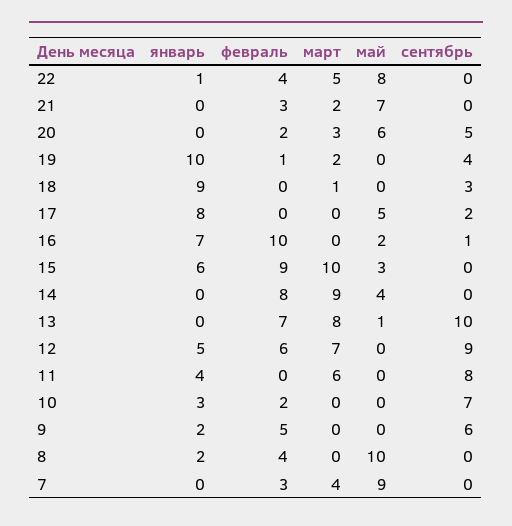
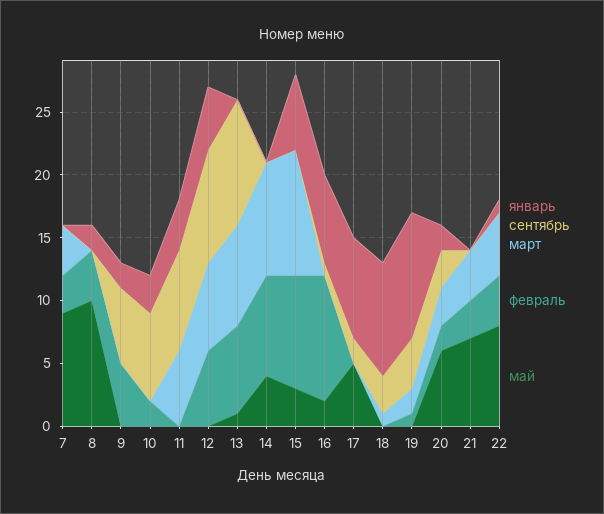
  {
    "январь": {
      "22": 1,
      "21": 0,
-     "20": 0,
+     "20": 2,
      "19": 10,
      "18": 9,
      "17": 8,
      "16": 7,
      "15": 6,
      "14": 0,
      "13": 0,
      "12": 5,
      "11": 4,
      "10": 3,
      "9": 2,
      "8": 2,
      "7": 0
    },
    "февраль": {
      "22": 4,
      "21": 3,
      "20": 2,
      "19": 1,
      "18": 0,
      "17": 0,
      "16": 10,
      "15": 9,
      "14": 8,
      "13": 7,
      "12": 6,
      "11": 0,
      "10": 2,
      "9": 5,
      "8": 4,
      "7": 3
    },
    "март": {
      "22": 5,
-     "21": 2,
+     "21": 4,
      "20": 3,
      "19": 2,
      "18": 1,
      "17": 0,
      "16": 0,
      "15": 10,
      "14": 9,
      "13": 8,
      "12": 7,
      "11": 6,
      "10": 0,
      "9": 0,
      "8": 0,
      "7": 4
    },
    "май": {
      "22": 8,
      "21": 7,
      "20": 6,
      "19": 0,
      "18": 0,
      "17": 5,
      "16": 2,
      "15": 3,
      "14": 4,
      "13": 1,
      "12": 0,
      "11": 0,
      "10": 0,
      "9": 0,
      "8": 10,
      "7": 9
    },
    "сентябрь": {
      "22": 0,
      "21": 0,
-     "20": 5,
+     "20": 3,
      "19": 4,
      "18": 3,
      "17": 2,
      "16": 1,
      "15": 0,
      "14": 0,
      "13": 10,
      "12": 9,
      "11": 8,
      "10": 7,
      "9": 6,
      "8": 0,
      "7": 0
    }
  }

